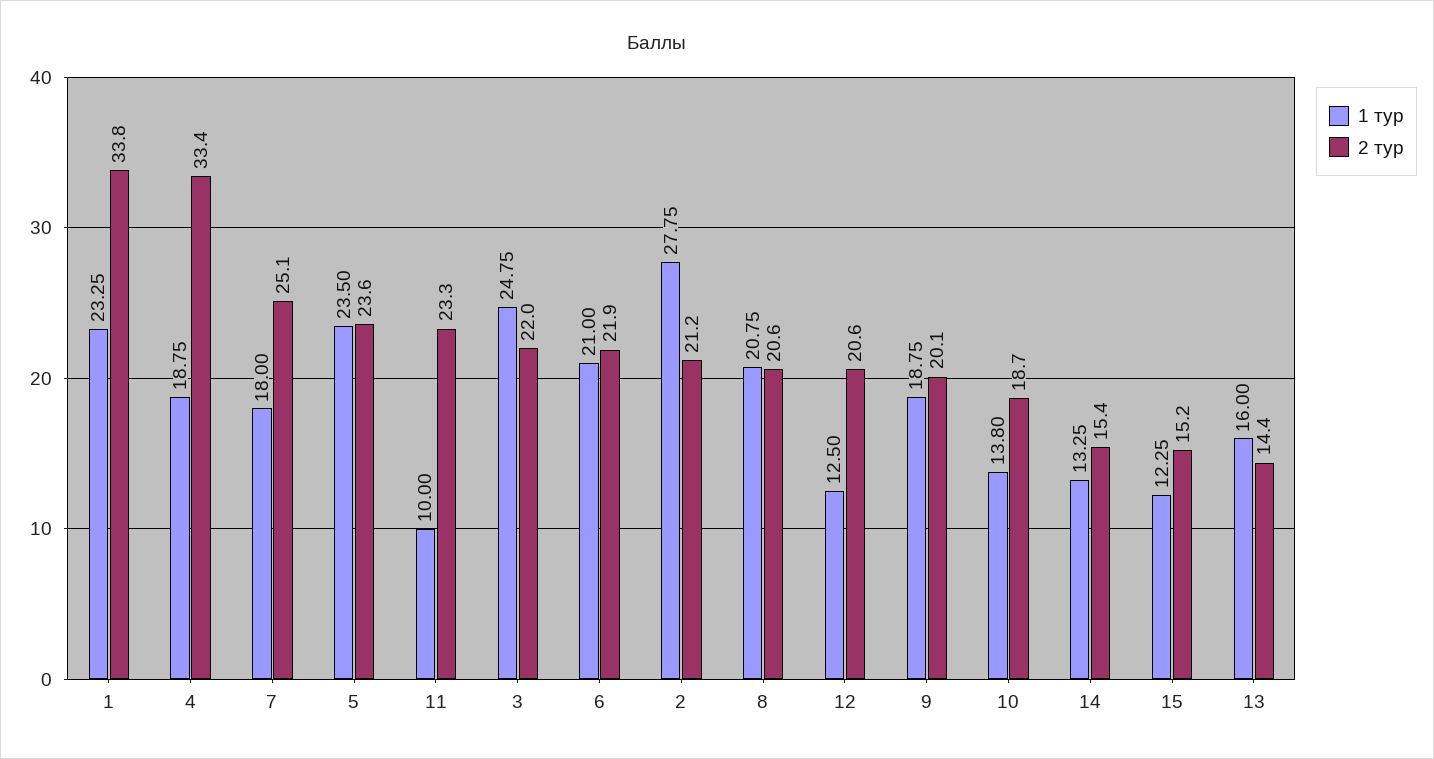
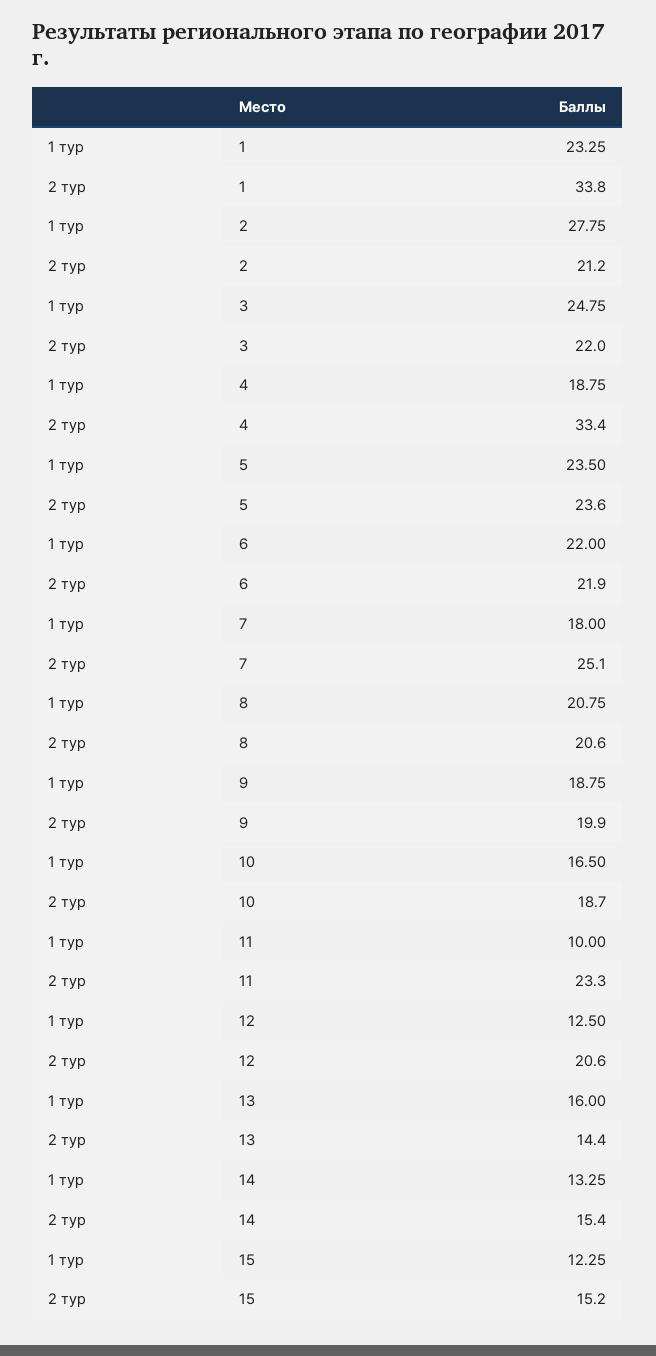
  {
    "1 тур": {
      "1": 23.25,
      "4": 18.75,
      "7": 18,
      "5": 23.5,
      "11": 10,
      "3": 24.75,
-     "6": 21,
+     "6": 22,
      "2": 27.75,
      "8": 20.75,
      "12": 12.5,
      "9": 18.75,
-     "10": 13.8,
+     "10": 16.5,
      "14": 13.25,
      "15": 12.25,
      "13": 16
    },
    "2 тур": {
      "1": 33.8,
      "4": 33.4,
      "7": 25.1,
      "5": 23.6,
      "11": 23.3,
      "3": 22,
      "6": 21.9,
      "2": 21.2,
      "8": 20.6,
      "12": 20.6,
-     "9": 20.1,
+     "9": 19.9,
      "10": 18.7,
      "14": 15.4,
      "15": 15.2,
      "13": 14.4
    }
  }

